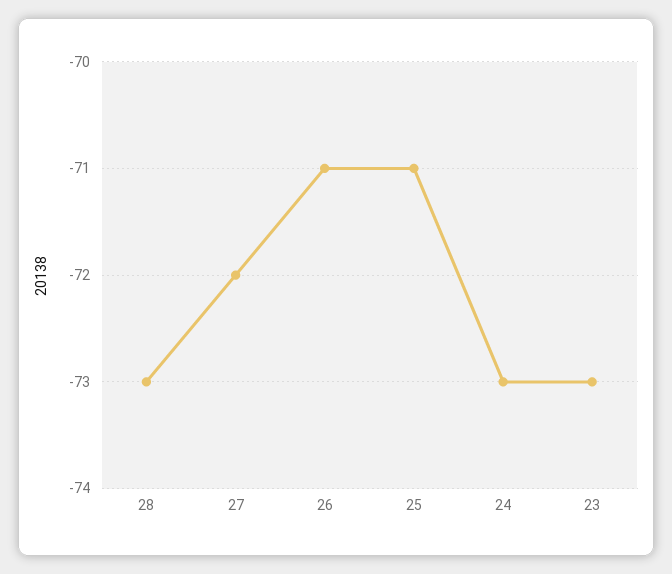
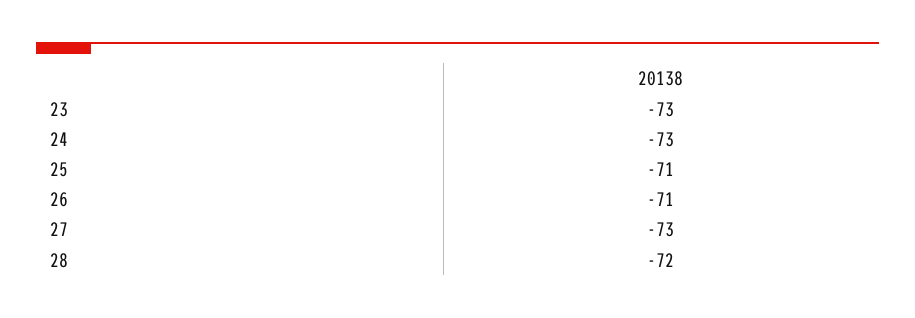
  {
-   "28": -73,
+   "28": -72,
-   "27": -72,
+   "27": -73,
    "26": -71,
    "25": -71,
    "24": -73,
    "23": -73
  }

